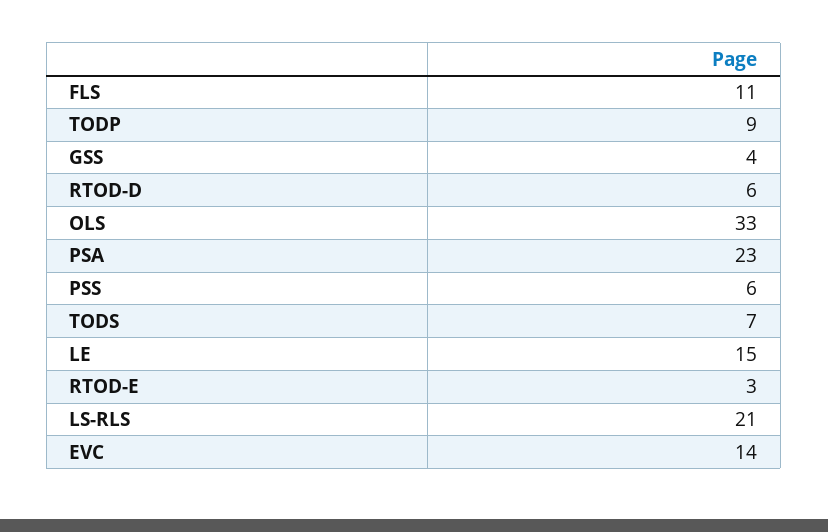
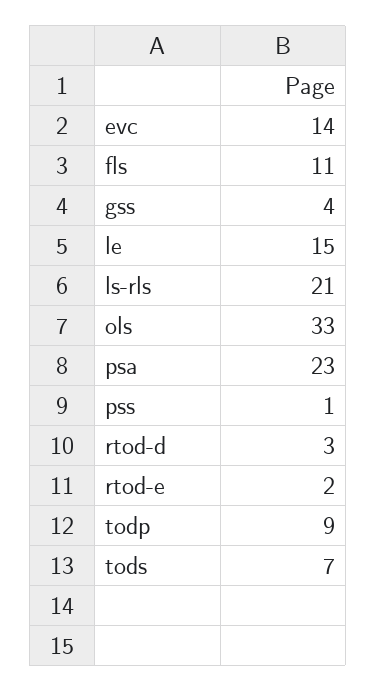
  {
    "FLS": 11,
    "TODP": 9,
    "GSS": 4,
-   "RTOD-D": 6,
+   "RTOD-D": 3,
    "OLS": 33,
    "PSA": 23,
-   "PSS": 6,
+   "PSS": 1,
    "TODS": 7,
    "LE": 15,
-   "RTOD-E": 3,
+   "RTOD-E": 2,
    "LS-RLS": 21,
    "EVC": 14
  }

